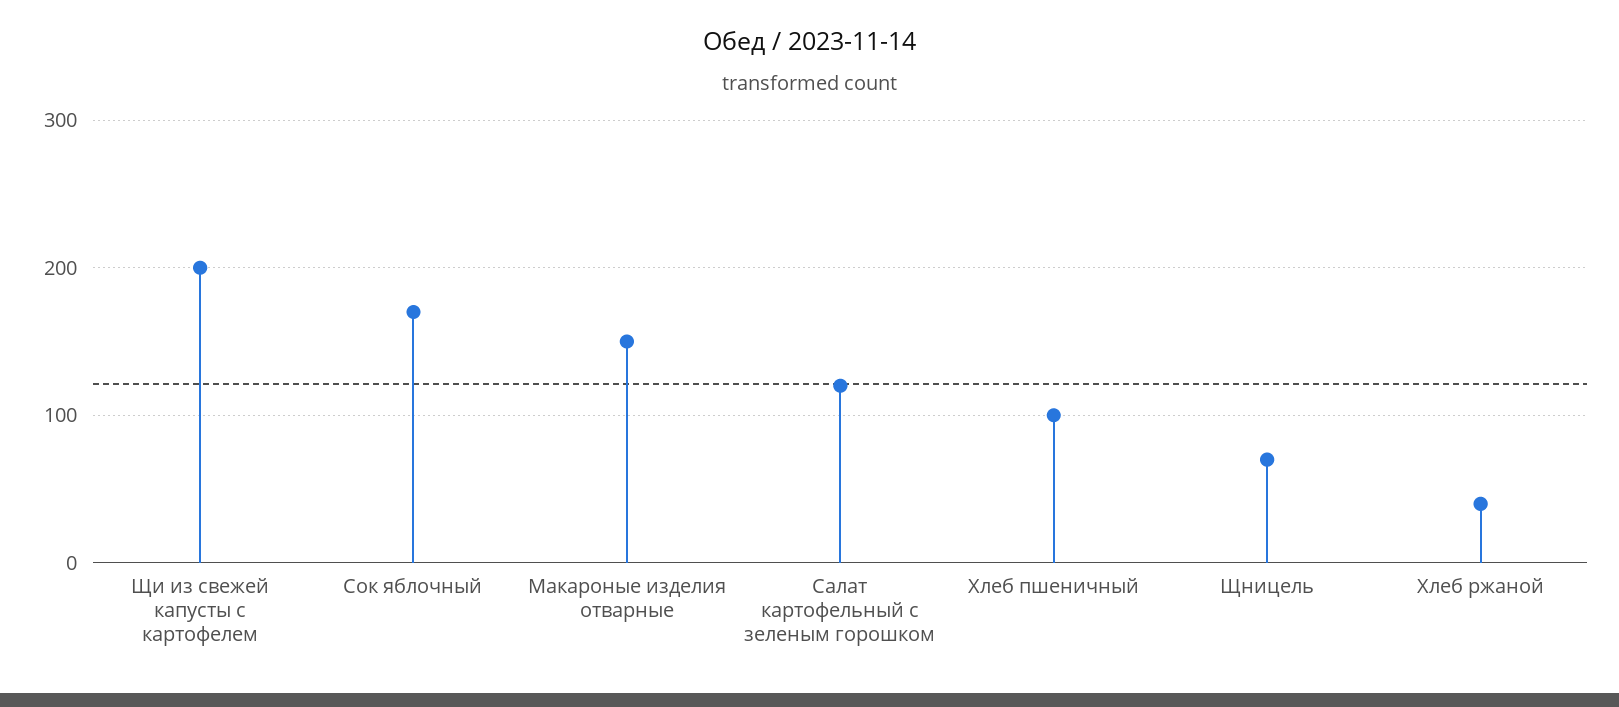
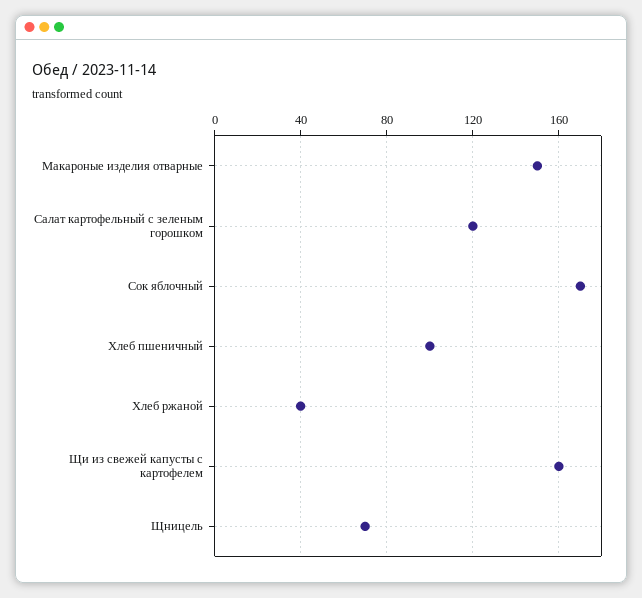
  {
-   "Щи из свежей капусты с картофелем": 200,
+   "Щи из свежей капусты с картофелем": 160,
    "Сок яблочный": 170,
    "Макароные изделия отварные": 150,
    "Салат картофельный с зеленым горошком": 120,
    "Хлеб пшеничный": 100,
    "Щницель": 70,
    "Хлеб ржаной": 40
  }

